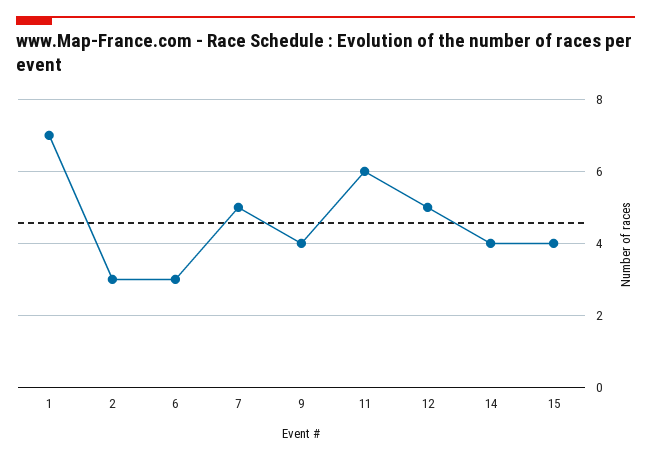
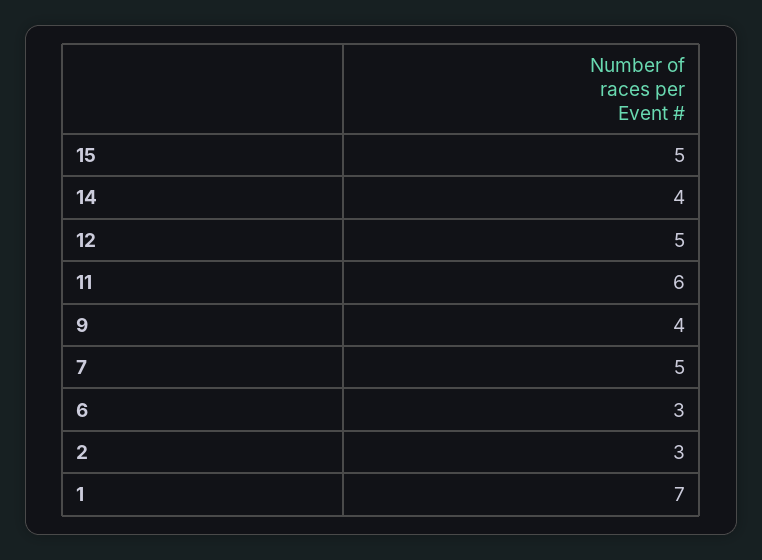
  {
    "1": 7,
    "2": 3,
    "6": 3,
    "7": 5,
    "9": 4,
    "11": 6,
    "12": 5,
    "14": 4,
-   "15": 4
+   "15": 5
  }

